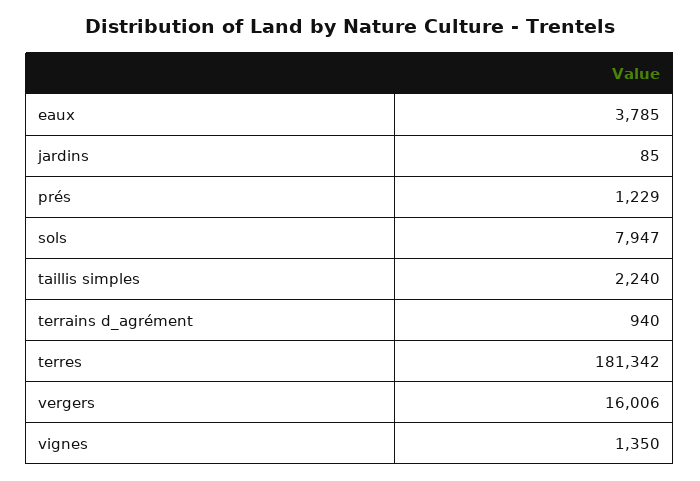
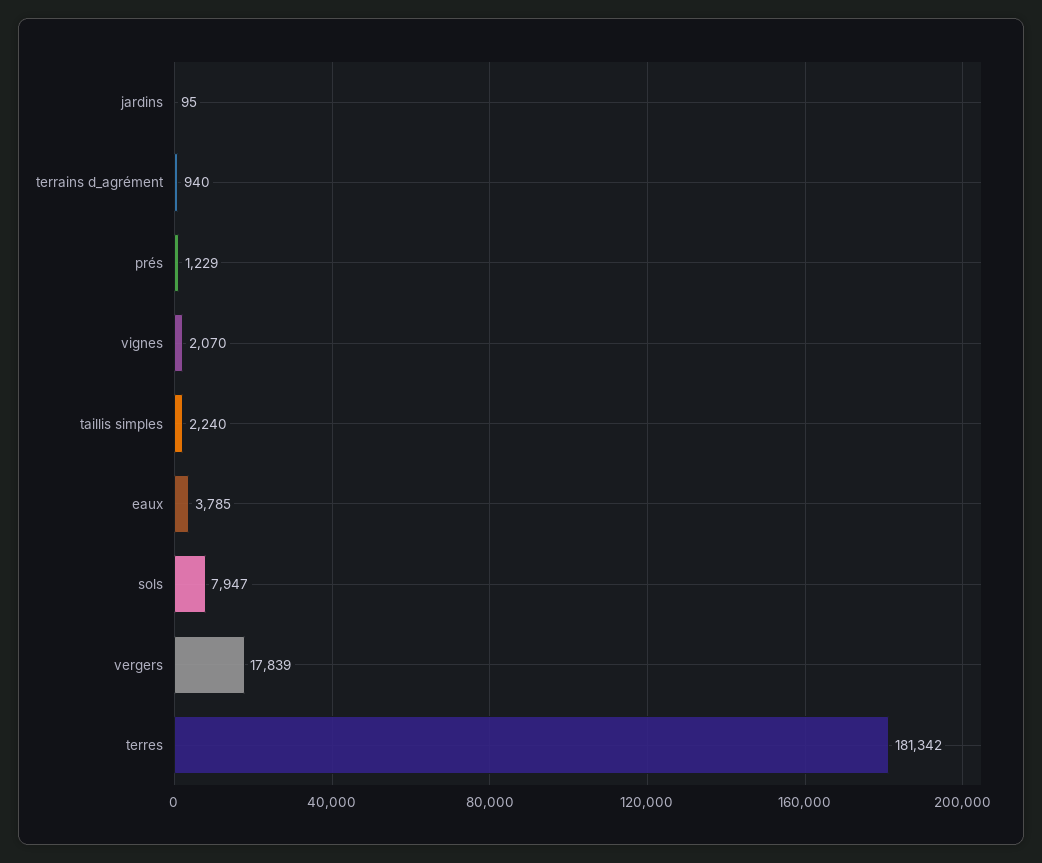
  {
    "eaux": 3785,
-   "jardins": 85,
+   "jardins": 95,
    "prés": 1229,
    "sols": 7947,
    "taillis simples": 2240,
    "terrains d_agrément": 940,
    "terres": 181342,
-   "vergers": 16006,
+   "vergers": 17839,
-   "vignes": 1350
+   "vignes": 2070
  }

